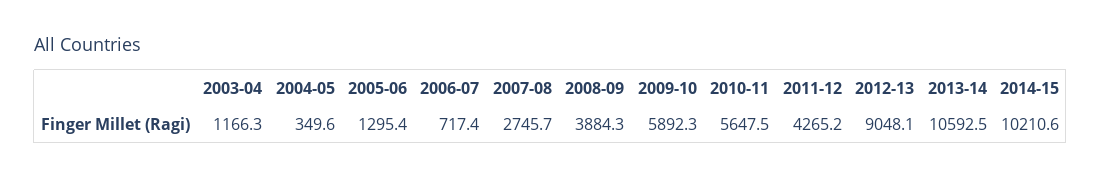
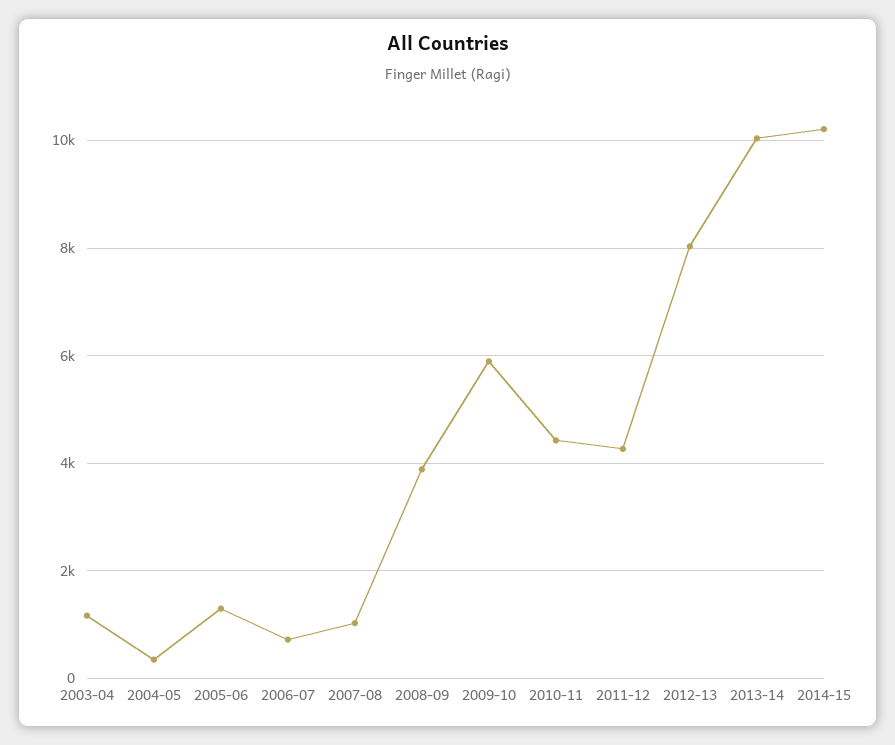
  {
    "2003-04": 1166.3,
    "2004-05": 349.6,
    "2005-06": 1295.4,
    "2006-07": 717.4,
-   "2007-08": 2745.7,
+   "2007-08": 1000,
    "2008-09": 3884.3,
    "2009-10": 5892.3,
-   "2010-11": 5647.5,
+   "2010-11": 4400,
    "2011-12": 4265.2,
-   "2012-13": 9048.1,
+   "2012-13": 8000,
-   "2013-14": 10592.5,
+   "2013-14": 10000,
    "2014-15": 10210.6
  }

